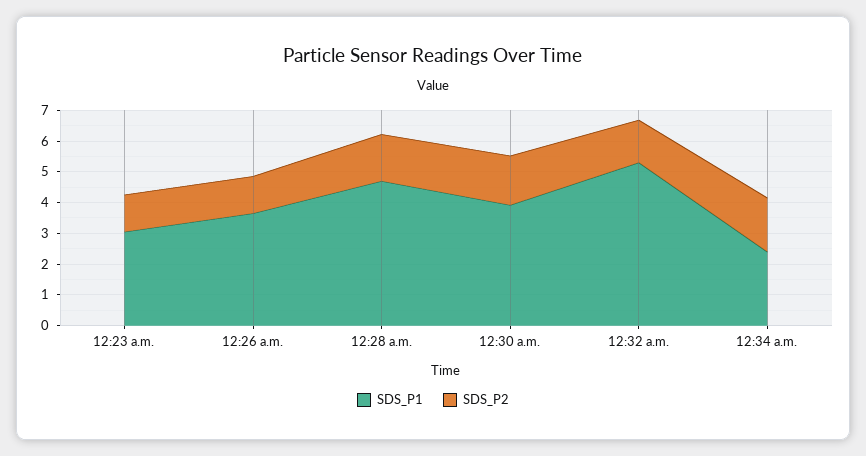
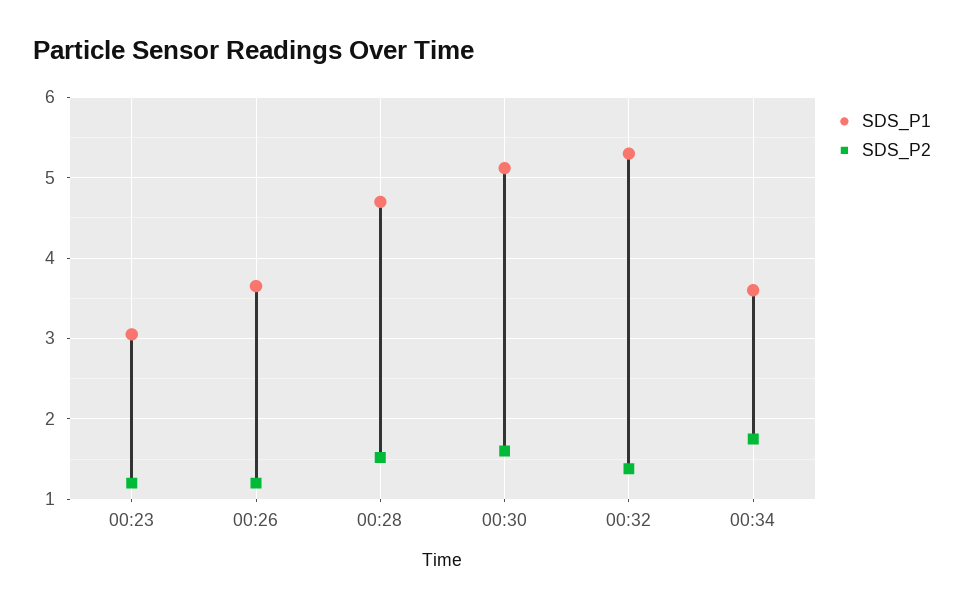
  {
    "SDS_P1": {
      "12:23 a.m.": 3.1,
      "12:26 a.m.": 3.7,
      "12:28 a.m.": 4.7,
-     "12:30 a.m.": 4,
+     "12:30 a.m.": 5.1,
      "12:32 a.m.": 5.3,
-     "12:34 a.m.": 2.5
+     "12:34 a.m.": 3.6
    },
    "SDS_P2": {
      "12:23 a.m.": 1.2,
      "12:26 a.m.": 1.2,
      "12:28 a.m.": 1.5,
      "12:30 a.m.": 1.6,
      "12:32 a.m.": 1.4,
      "12:34 a.m.": 1.8
    }
  }

